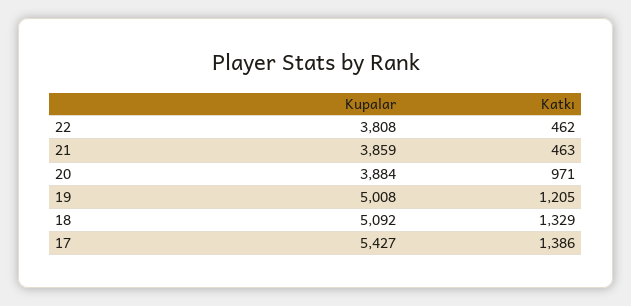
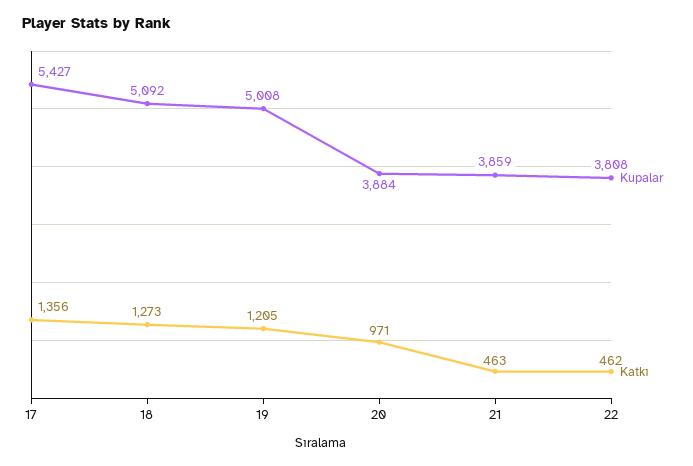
  {
    "Kupalar": {
      "22": 3808,
      "21": 3859,
      "20": 3884,
      "19": 5008,
      "18": 5092,
      "17": 5427
    },
    "Katkı": {
      "22": 462,
      "21": 463,
      "20": 971,
      "19": 1205,
-     "18": 1329,
+     "18": 1273,
-     "17": 1386
+     "17": 1356
    }
  }

